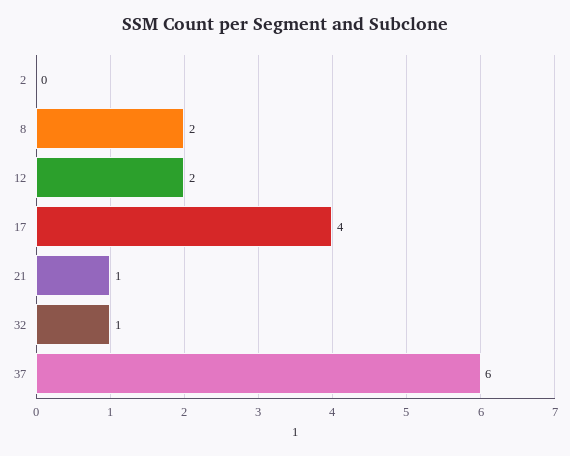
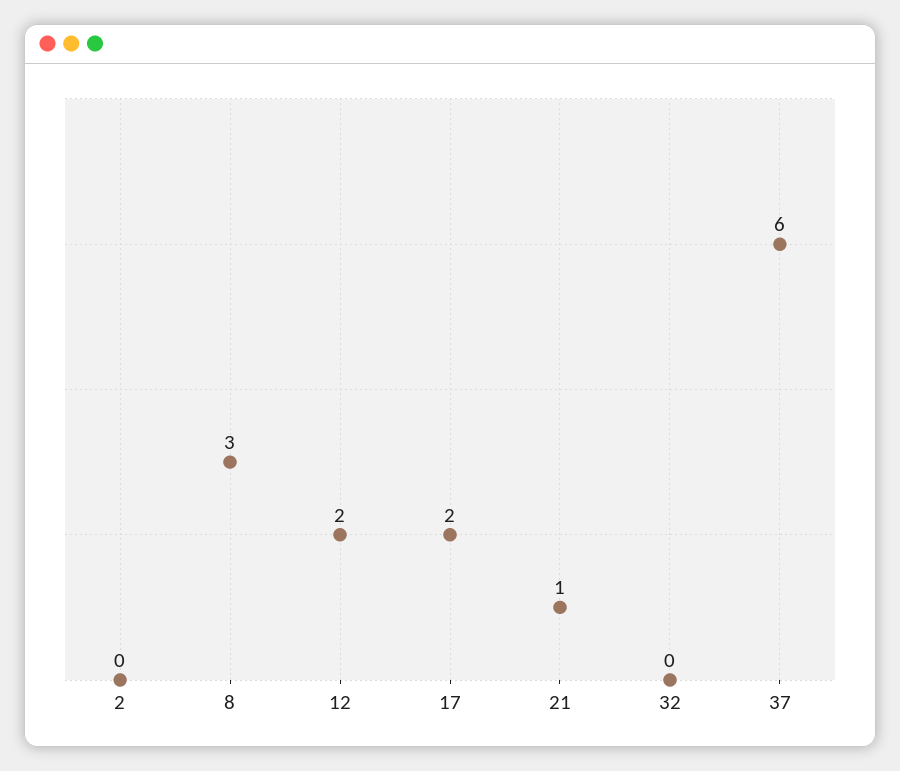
  {
    "2": 0,
-   "8": 2,
+   "8": 3,
    "12": 2,
-   "17": 4,
+   "17": 2,
    "21": 1,
-   "32": 1,
+   "32": 0,
    "37": 6
  }

